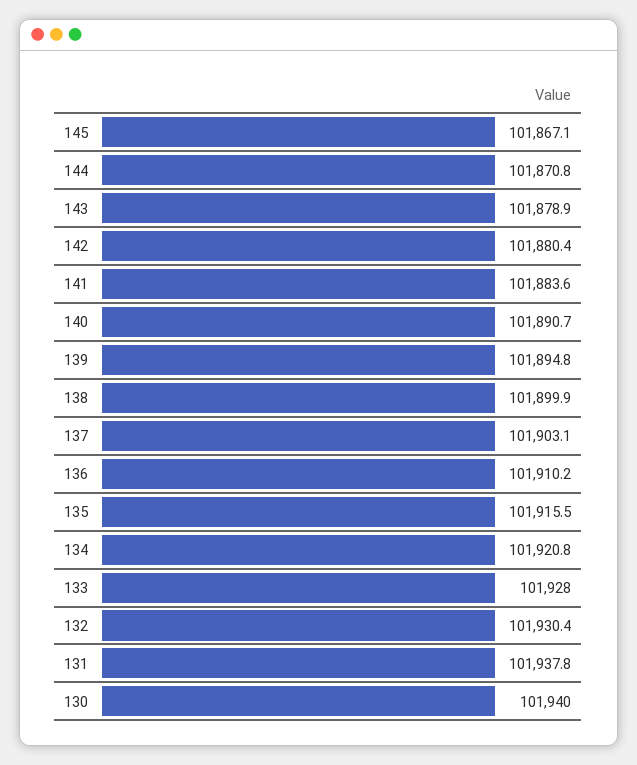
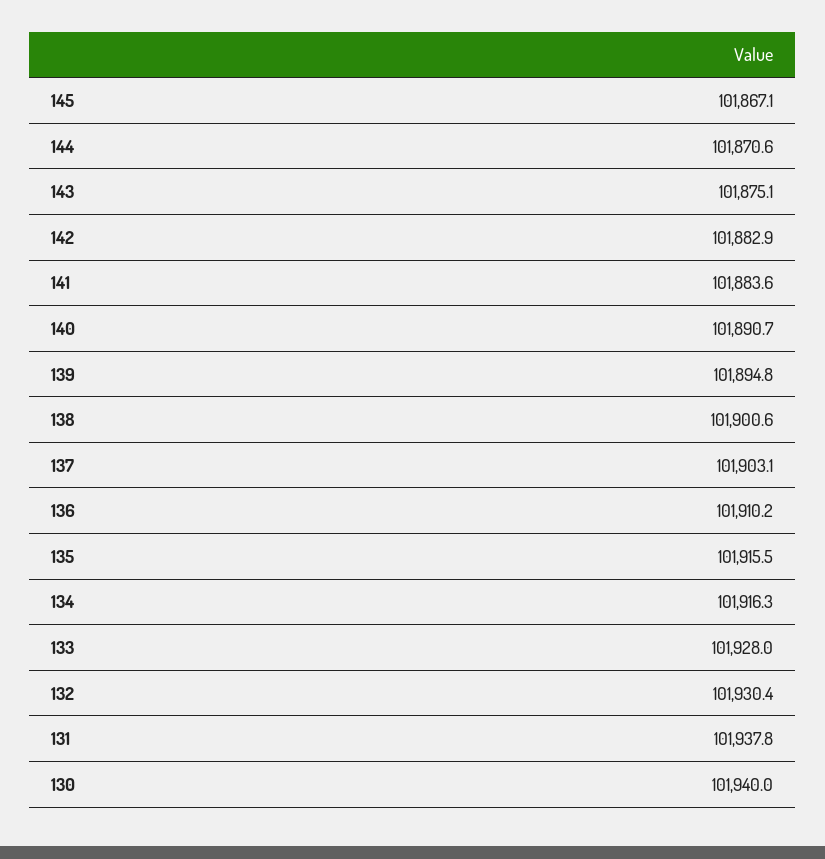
  {
    "145": 101867.1,
-   "144": 101870.8,
+   "144": 101870.6,
-   "143": 101878.9,
+   "143": 101875.1,
-   "142": 101880.4,
+   "142": 101882.9,
    "141": 101883.6,
    "140": 101890.7,
    "139": 101894.8,
-   "138": 101899.9,
+   "138": 101900.6,
    "137": 101903.1,
    "136": 101910.2,
    "135": 101915.5,
-   "134": 101920.8,
+   "134": 101916.3,
    "133": 101928,
    "132": 101930.4,
    "131": 101937.8,
    "130": 101940
  }

